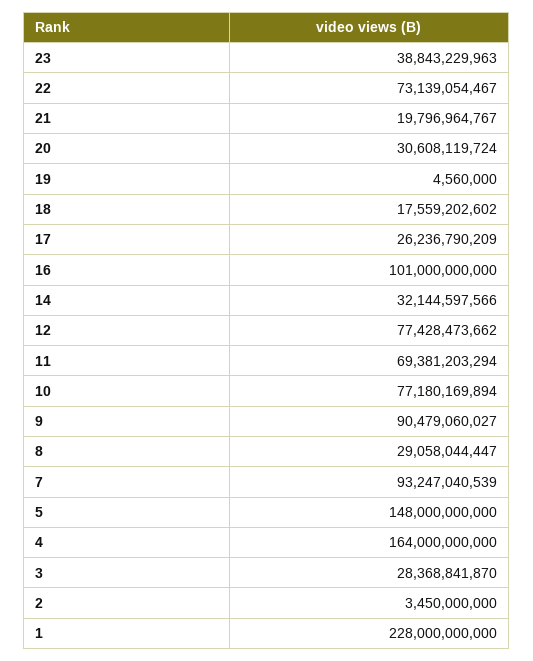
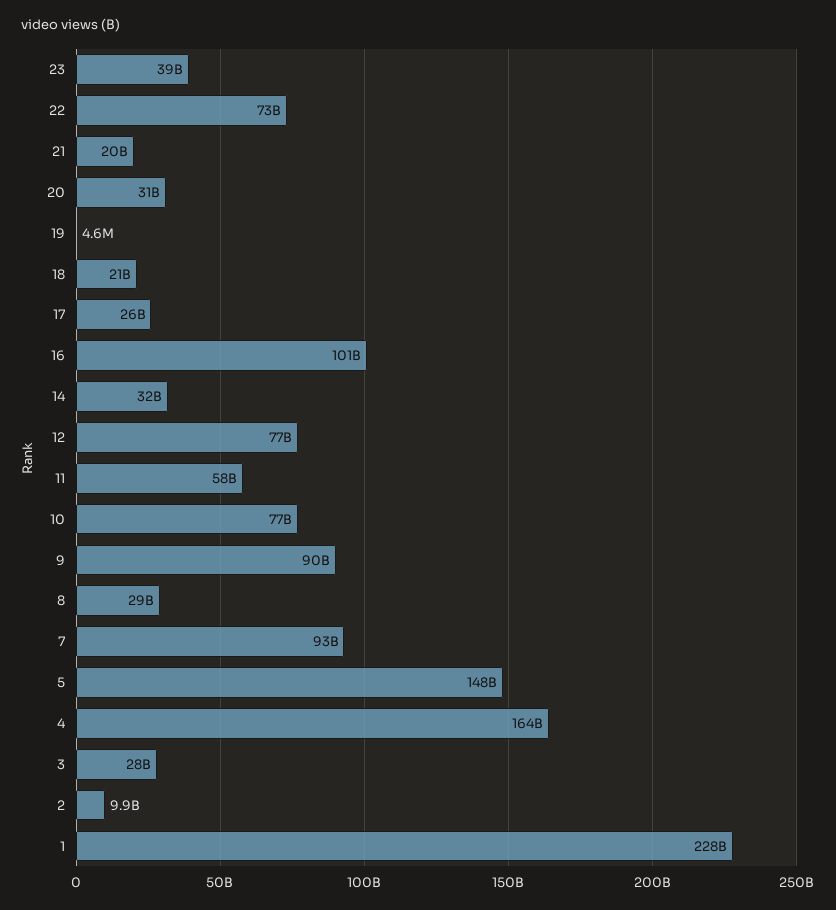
  {
    "23": 38843229963,
    "22": 73139054467,
    "21": 19796964767,
    "20": 30608119724,
    "19": 4560000,
-   "18": 17559202602,
+   "18": 21000000000,
    "17": 26236790209,
    "16": 101000000000,
    "14": 32144597566,
    "12": 77428473662,
-   "11": 69381203294,
+   "11": 58000000000,
    "10": 77180169894,
    "9": 90479060027,
    "8": 29058044447,
    "7": 93247040539,
    "5": 148000000000,
    "4": 164000000000,
    "3": 28368841870,
-   "2": 3450000000,
+   "2": 9900000000,
    "1": 228000000000
  }

